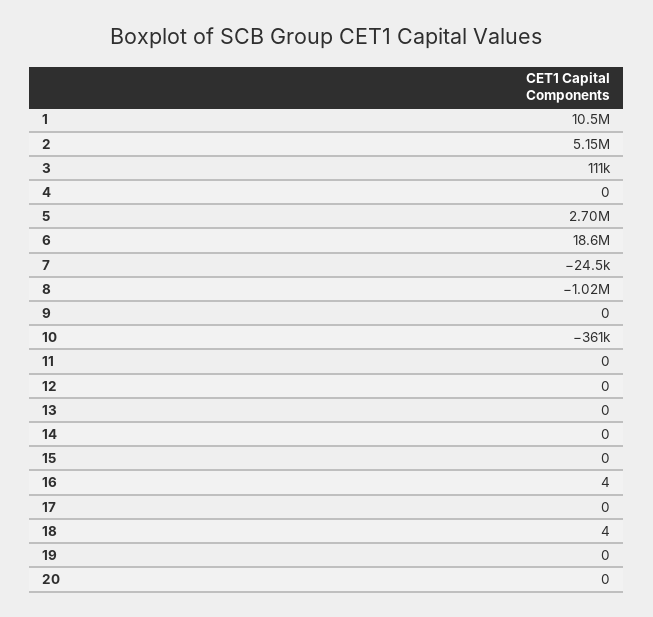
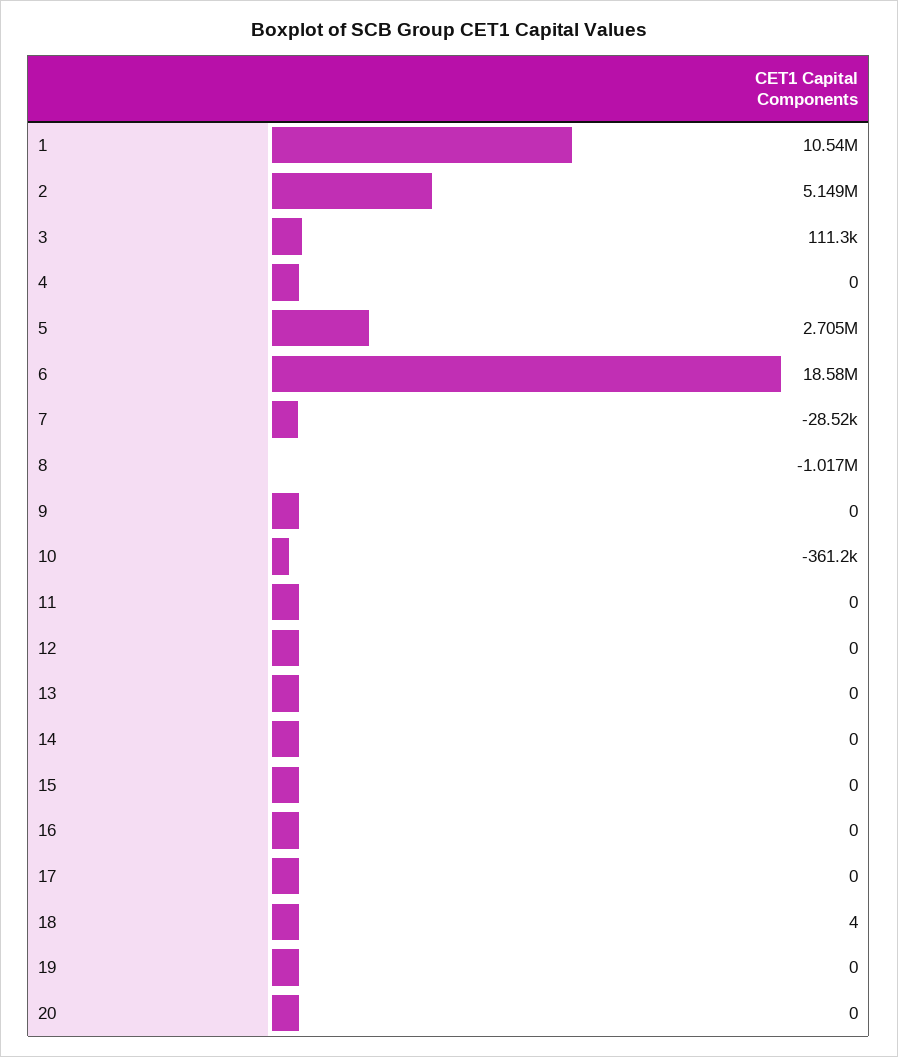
  {
    "1": 10540000,
    "2": 5149000,
    "3": 111300,
    "4": 0,
    "5": 2705000,
    "6": 18580000,
-   "7": -24500,
+   "7": -28520,
    "8": -1017000,
    "9": 0,
    "10": -361200,
    "11": 0,
    "12": 0,
    "13": 0,
    "14": 0,
    "15": 0,
-   "16": 4,
+   "16": 0,
    "17": 0,
    "18": 4,
    "19": 0,
    "20": 0
  }

